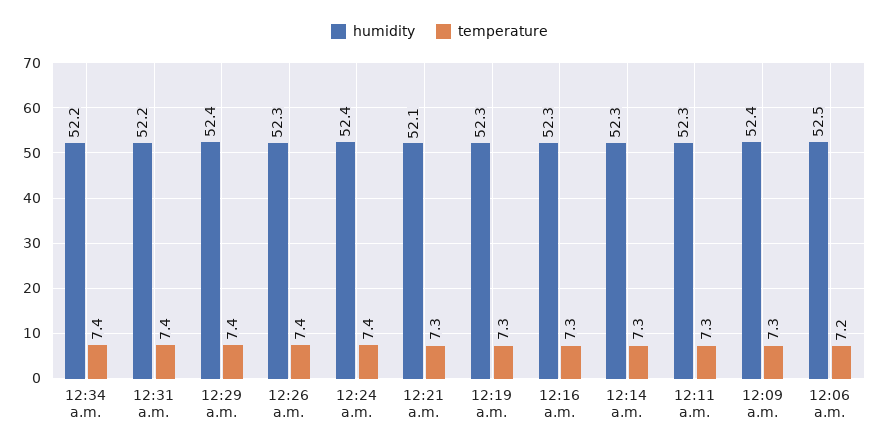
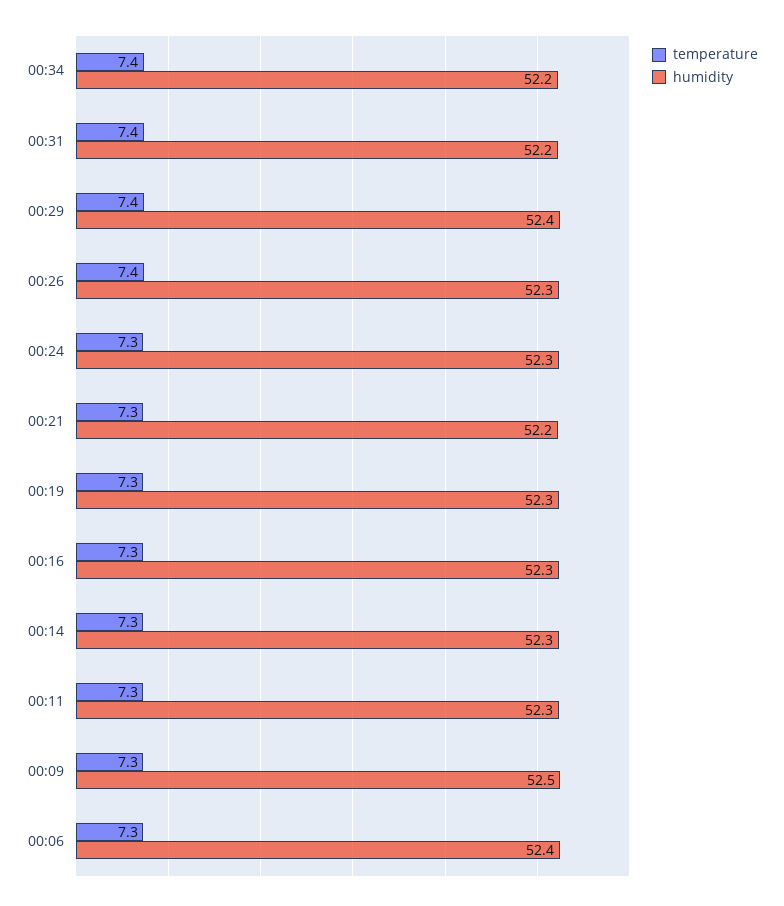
  {
    "humidity": {
      "12:34 a.m.": 52.2,
      "12:31 a.m.": 52.2,
      "12:29 a.m.": 52.4,
      "12:26 a.m.": 52.3,
-     "12:24 a.m.": 52.4,
+     "12:24 a.m.": 52.3,
-     "12:21 a.m.": 52.1,
+     "12:21 a.m.": 52.2,
      "12:19 a.m.": 52.3,
      "12:16 a.m.": 52.3,
      "12:14 a.m.": 52.3,
      "12:11 a.m.": 52.3,
-     "12:09 a.m.": 52.4,
+     "12:09 a.m.": 52.5,
-     "12:06 a.m.": 52.5
+     "12:06 a.m.": 52.4
    },
    "temperature": {
      "12:34 a.m.": 7.4,
      "12:31 a.m.": 7.4,
      "12:29 a.m.": 7.4,
      "12:26 a.m.": 7.4,
-     "12:24 a.m.": 7.4,
+     "12:24 a.m.": 7.3,
      "12:21 a.m.": 7.3,
      "12:19 a.m.": 7.3,
      "12:16 a.m.": 7.3,
      "12:14 a.m.": 7.3,
      "12:11 a.m.": 7.3,
      "12:09 a.m.": 7.3,
-     "12:06 a.m.": 7.2
+     "12:06 a.m.": 7.3
    }
  }

